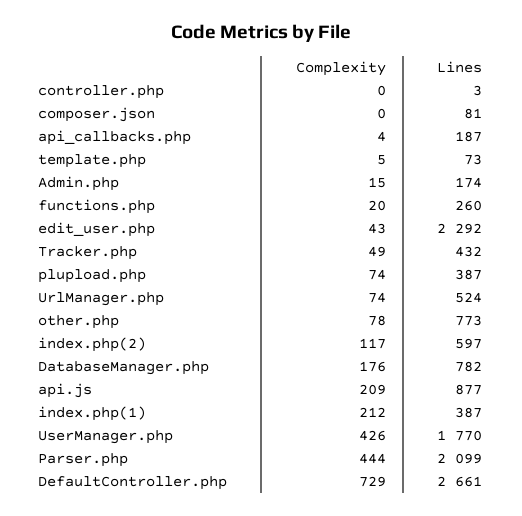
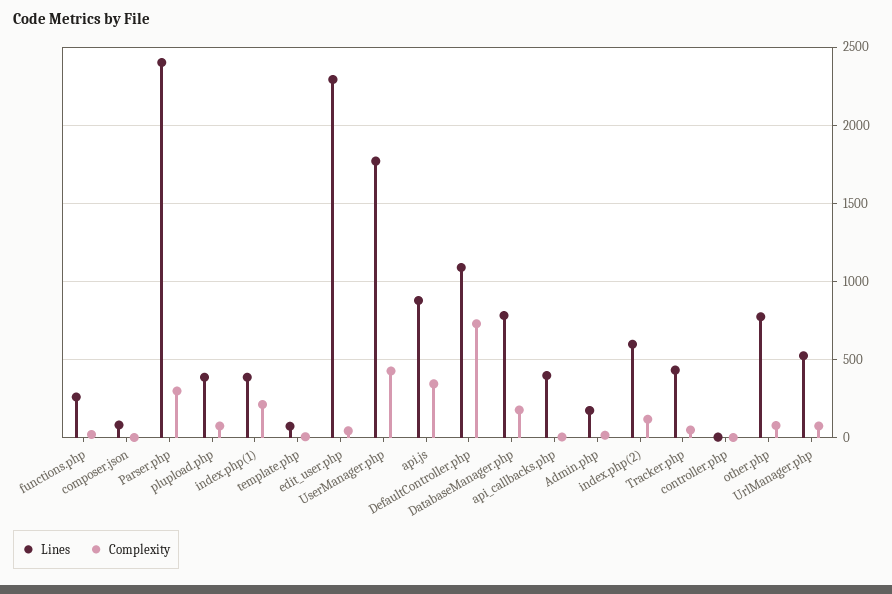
  {
    "Complexity": {
      "controller.php": 0,
      "composer.json": 0,
      "api_callbacks.php": 4,
      "template.php": 5,
      "Admin.php": 15,
      "functions.php": 20,
      "edit_user.php": 43,
      "Tracker.php": 49,
      "plupload.php": 74,
      "UrlManager.php": 74,
      "other.php": 78,
      "index.php(2)": 117,
      "DatabaseManager.php": 176,
-     "api.js": 209,
+     "api.js": 350,
      "index.php(1)": 212,
      "UserManager.php": 426,
-     "Parser.php": 444,
+     "Parser.php": 300,
      "DefaultController.php": 729
    },
    "Lines": {
      "controller.php": 3,
      "composer.json": 81,
-     "api_callbacks.php": 187,
+     "api_callbacks.php": 400,
      "template.php": 73,
      "Admin.php": 174,
      "functions.php": 260,
      "edit_user.php": 2292,
      "Tracker.php": 432,
      "plupload.php": 387,
      "UrlManager.php": 524,
      "other.php": 773,
      "index.php(2)": 597,
      "DatabaseManager.php": 782,
      "api.js": 877,
      "index.php(1)": 387,
      "UserManager.php": 1770,
-     "Parser.php": 2099,
+     "Parser.php": 2400,
-     "DefaultController.php": 2661
+     "DefaultController.php": 1100
    }
  }

